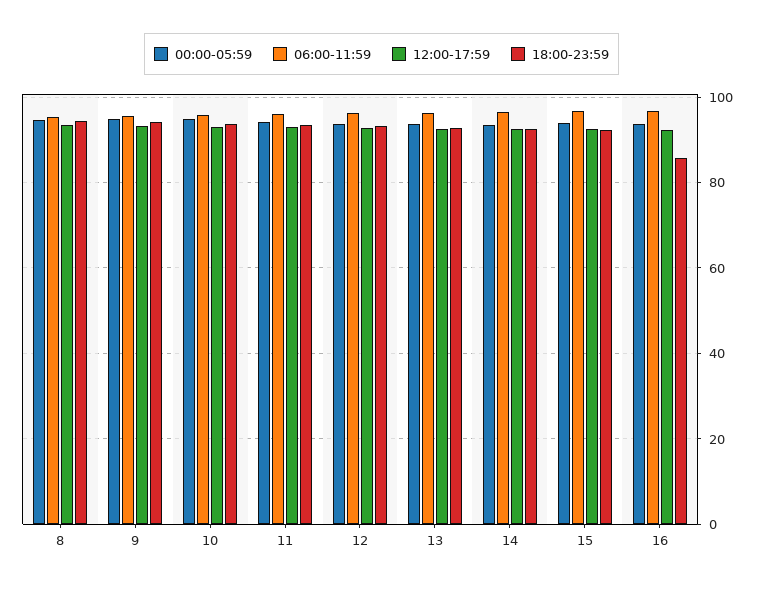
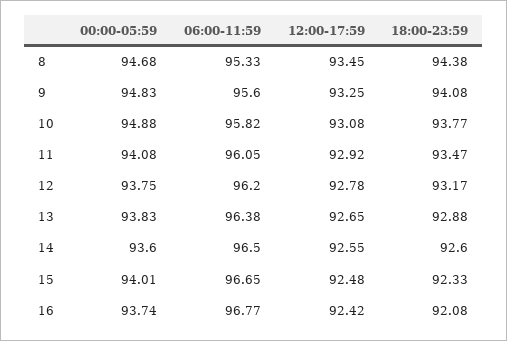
  {
    "00:00-05:59": {
      "8": 94.68,
      "9": 94.83,
      "10": 94.88,
      "11": 94.08,
      "12": 93.75,
      "13": 93.83,
      "14": 93.6,
      "15": 94.01,
      "16": 93.74
    },
    "06:00-11:59": {
      "8": 95.33,
      "9": 95.6,
      "10": 95.82,
      "11": 96.05,
      "12": 96.2,
      "13": 96.38,
      "14": 96.5,
      "15": 96.65,
      "16": 96.77
    },
    "12:00-17:59": {
      "8": 93.45,
      "9": 93.25,
      "10": 93.08,
      "11": 92.92,
      "12": 92.78,
      "13": 92.65,
      "14": 92.55,
      "15": 92.48,
      "16": 92.42
    },
    "18:00-23:59": {
      "8": 94.38,
      "9": 94.08,
      "10": 93.77,
      "11": 93.47,
      "12": 93.17,
      "13": 92.88,
      "14": 92.6,
      "15": 92.33,
-     "16": 86
+     "16": 92.08
    }
  }

